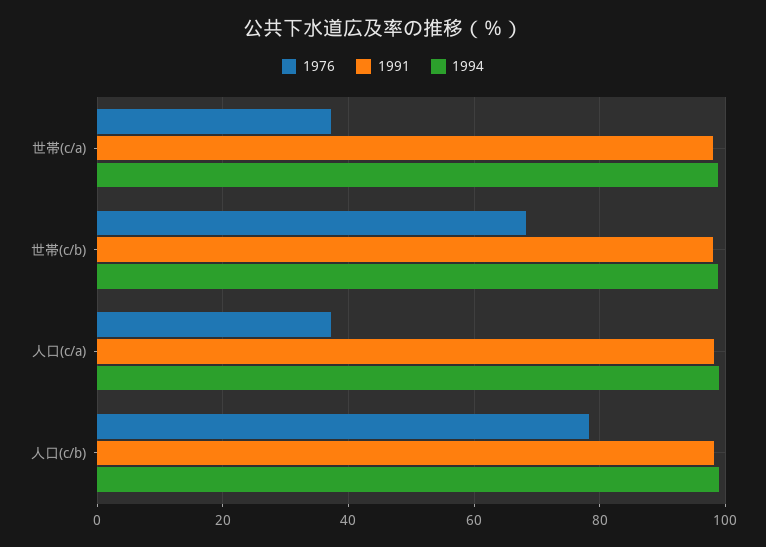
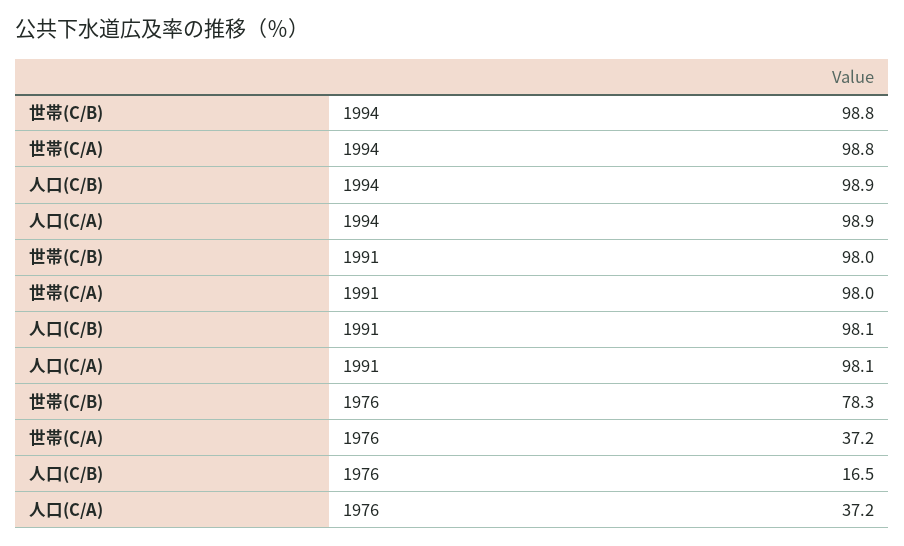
  {
    "1976": {
      "世帯(c/a)": 37.2,
-     "世帯(c/b)": 68,
+     "世帯(c/b)": 78.3,
      "人口(c/a)": 37.2,
-     "人口(c/b)": 78
+     "人口(c/b)": 16.5
    },
    "1991": {
      "世帯(c/a)": 98,
      "世帯(c/b)": 98,
      "人口(c/a)": 98.1,
      "人口(c/b)": 98.1
    },
    "1994": {
      "世帯(c/a)": 98.8,
      "世帯(c/b)": 98.8,
      "人口(c/a)": 98.9,
      "人口(c/b)": 98.9
    }
  }

